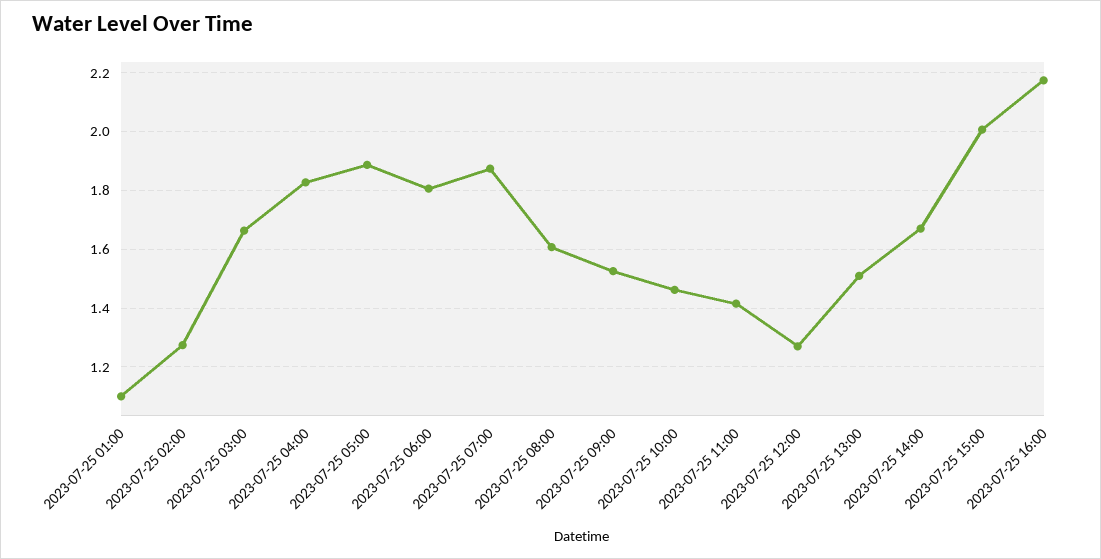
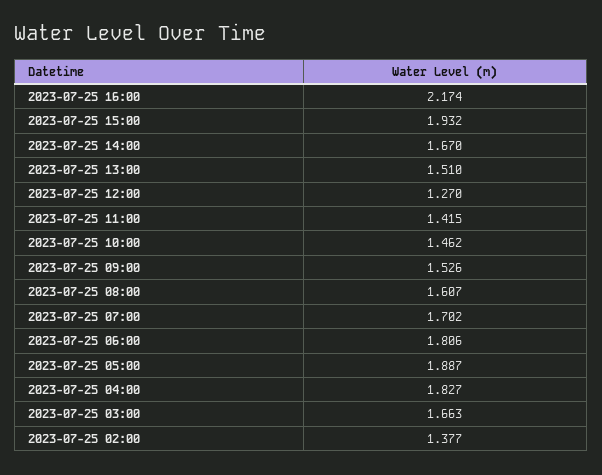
  {
-   "2023-07-25 01:00": 1.1,
-   "2023-07-25 02:00": 1.275,
+   "2023-07-25 02:00": 1.377,
    "2023-07-25 03:00": 1.663,
    "2023-07-25 04:00": 1.827,
    "2023-07-25 05:00": 1.887,
    "2023-07-25 06:00": 1.806,
-   "2023-07-25 07:00": 1.875,
+   "2023-07-25 07:00": 1.702,
    "2023-07-25 08:00": 1.607,
    "2023-07-25 09:00": 1.526,
    "2023-07-25 10:00": 1.462,
    "2023-07-25 11:00": 1.415,
    "2023-07-25 12:00": 1.27,
    "2023-07-25 13:00": 1.51,
    "2023-07-25 14:00": 1.67,
-   "2023-07-25 15:00": 2,
+   "2023-07-25 15:00": 1.932,
    "2023-07-25 16:00": 2.174
  }

